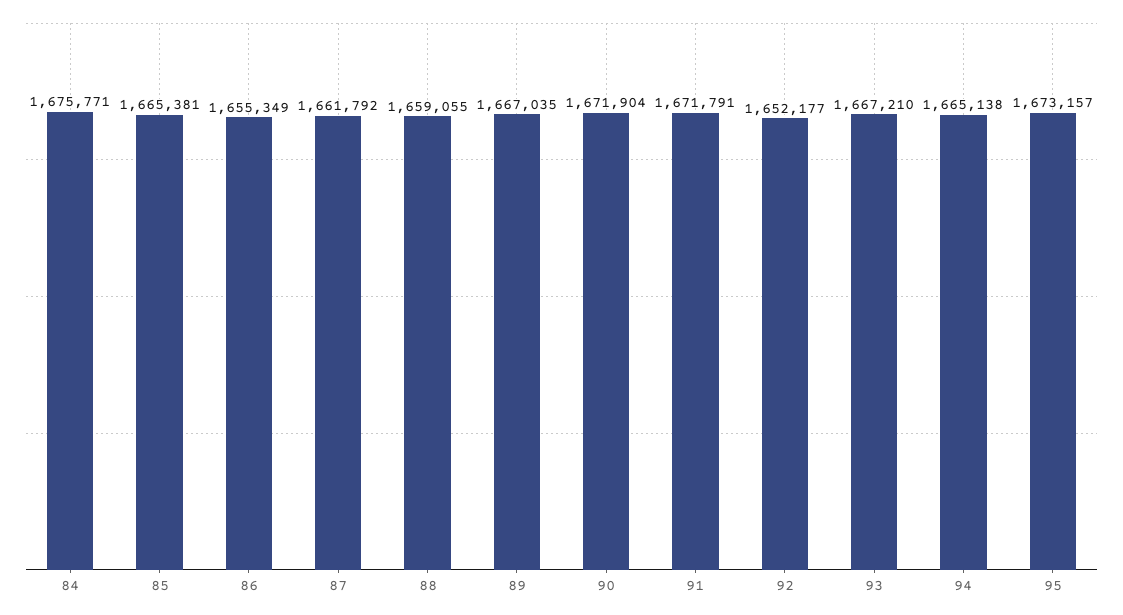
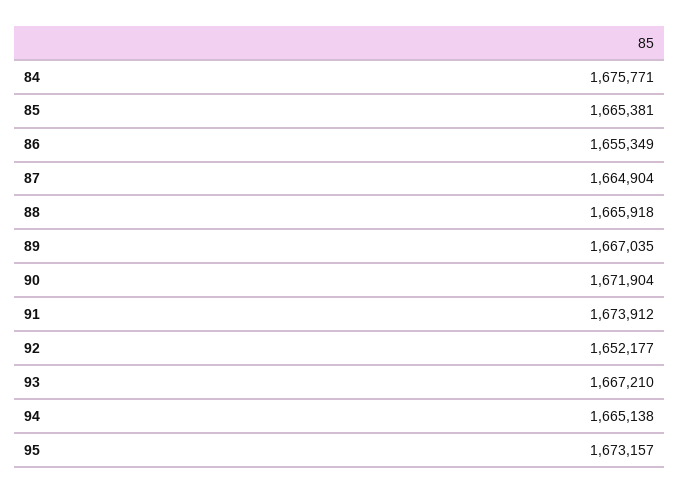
  {
    "84": 1675771,
    "85": 1665381,
    "86": 1655349,
-   "87": 1661792,
+   "87": 1664904,
-   "88": 1659055,
+   "88": 1665918,
    "89": 1667035,
    "90": 1671904,
-   "91": 1671791,
+   "91": 1673912,
    "92": 1652177,
    "93": 1667210,
    "94": 1665138,
    "95": 1673157
  }

